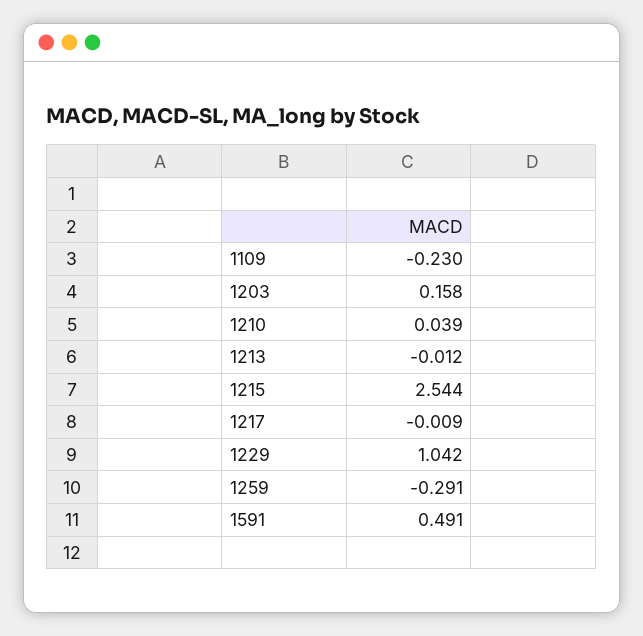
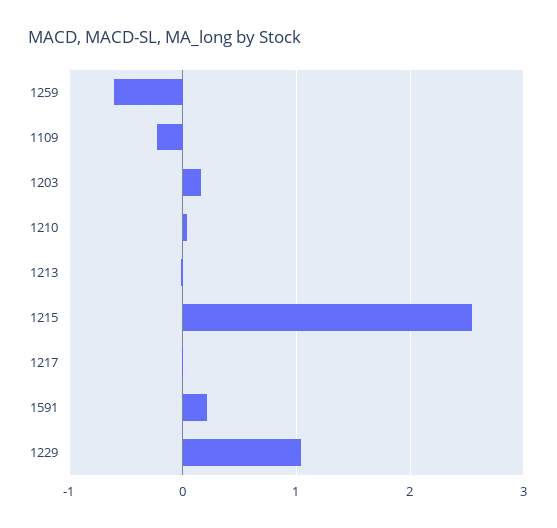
  {
    "1109": -0.23,
    "1203": 0.158,
    "1210": 0.039,
    "1213": -0.012,
    "1215": 2.544,
    "1217": -0.009,
    "1229": 1.042,
-   "1259": -0.291,
+   "1259": -0.6,
-   "1591": 0.491
+   "1591": 0.2
  }

